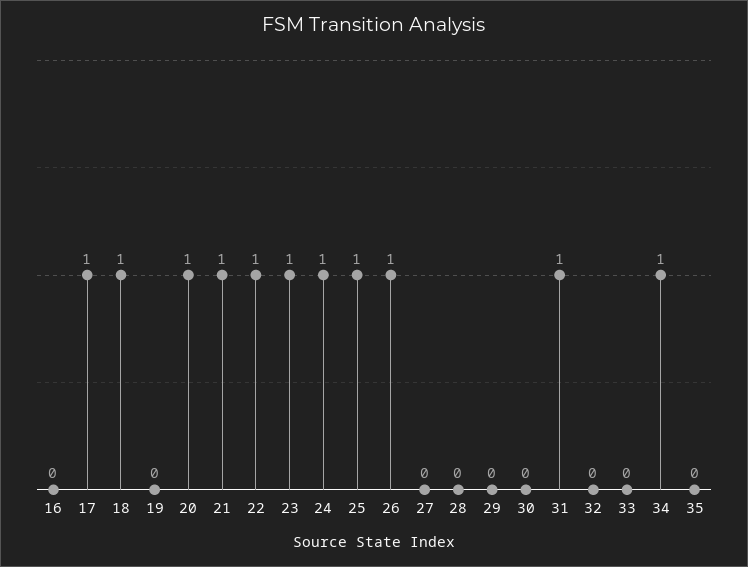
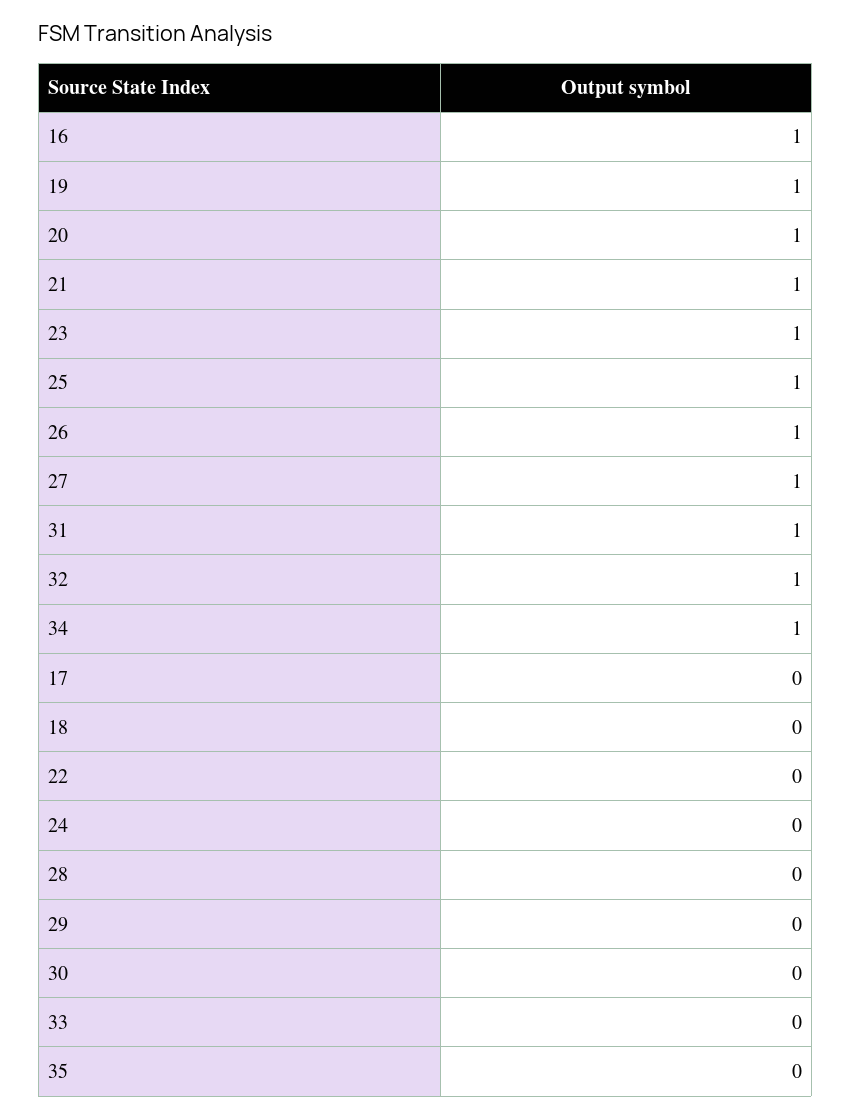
  {
-   "16": 0,
+   "16": 1,
-   "17": 1,
+   "17": 0,
-   "18": 1,
+   "18": 0,
-   "19": 0,
+   "19": 1,
    "20": 1,
    "21": 1,
-   "22": 1,
+   "22": 0,
    "23": 1,
-   "24": 1,
+   "24": 0,
    "25": 1,
    "26": 1,
-   "27": 0,
+   "27": 1,
    "28": 0,
    "29": 0,
    "30": 0,
    "31": 1,
-   "32": 0,
+   "32": 1,
    "33": 0,
    "34": 1,
    "35": 0
  }

